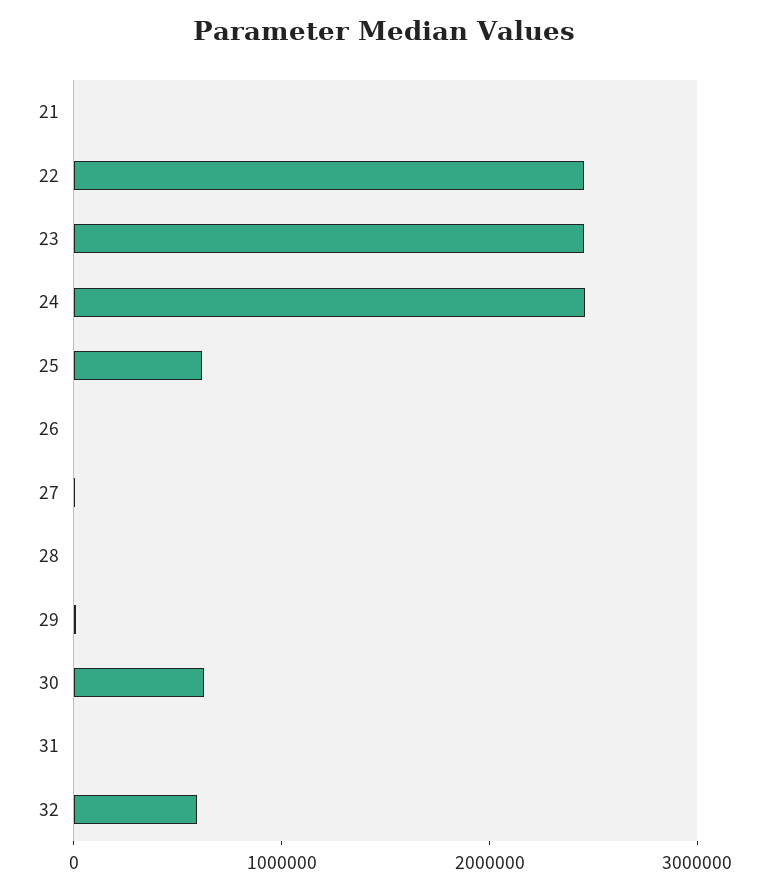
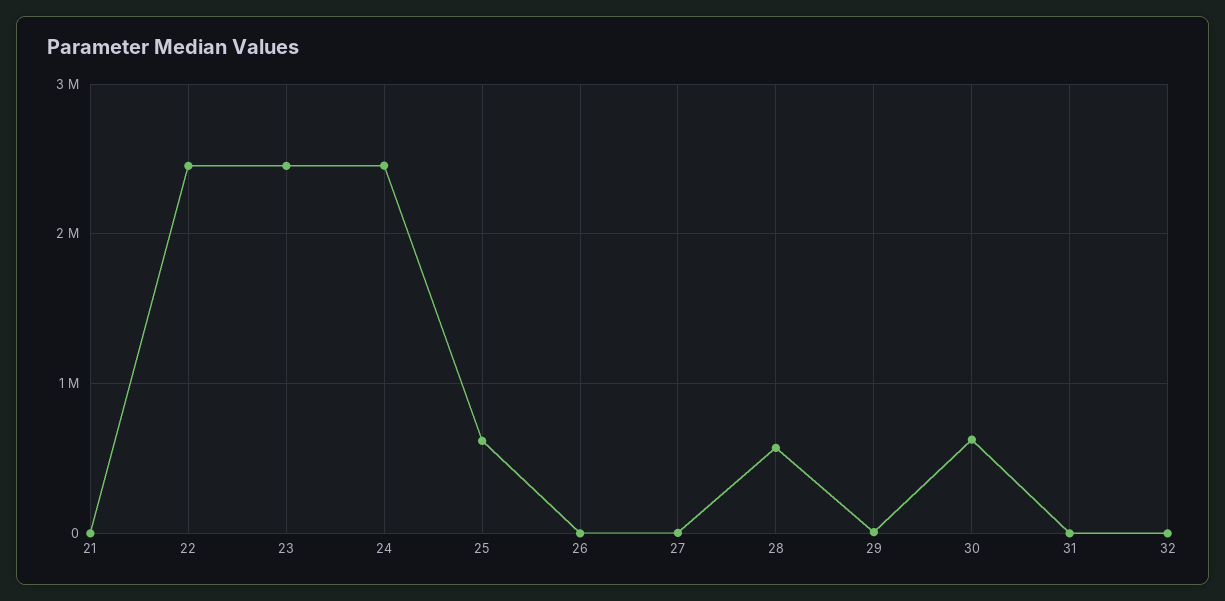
  {
    "21": 0,
    "22": 2500000,
    "23": 2500000,
    "24": 2500000,
    "25": 600000,
    "26": 0,
    "27": 0,
-   "28": 0,
+   "28": 600000,
    "29": 0,
    "30": 600000,
    "31": 0,
-   "32": 600000
+   "32": 0
  }

